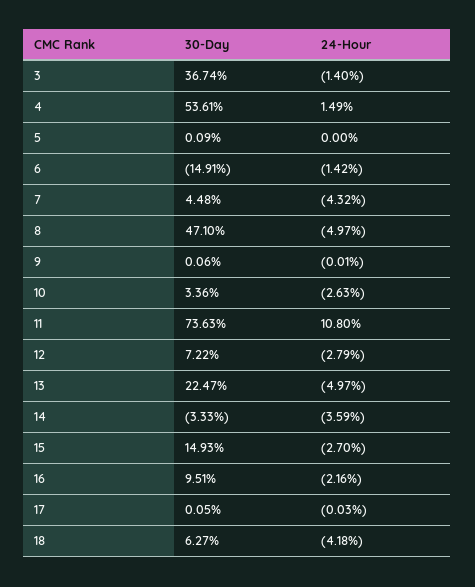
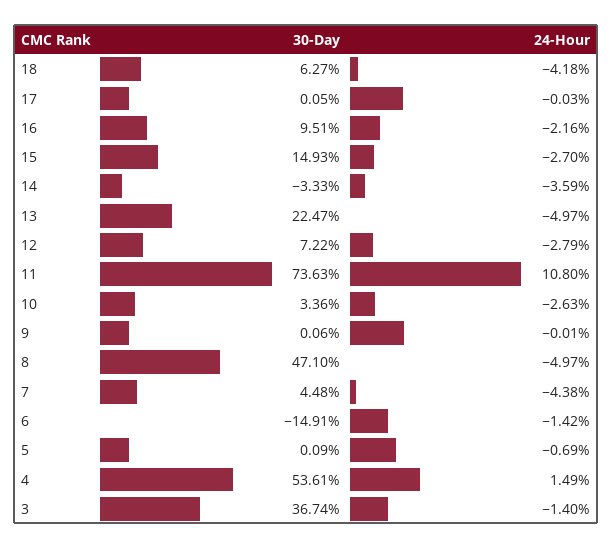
  {
    "30-Day": {
      "3": 36.74,
      "4": 53.61,
      "5": 0.09,
      "6": -14.91,
      "7": 4.48,
      "8": 47.1,
      "9": 0.06,
      "10": 3.36,
      "11": 73.63,
      "12": 7.22,
      "13": 22.47,
      "14": -3.33,
      "15": 14.93,
      "16": 9.51,
      "17": 0.05,
      "18": 6.27
    },
    "24-Hour": {
      "3": -1.4,
      "4": 1.49,
-     "5": 0,
+     "5": -0.69,
      "6": -1.42,
-     "7": -4.32,
+     "7": -4.38,
      "8": -4.97,
      "9": -0.01,
      "10": -2.63,
      "11": 10.8,
      "12": -2.79,
      "13": -4.97,
      "14": -3.59,
      "15": -2.7,
      "16": -2.16,
      "17": -0.03,
      "18": -4.18
    }
  }

